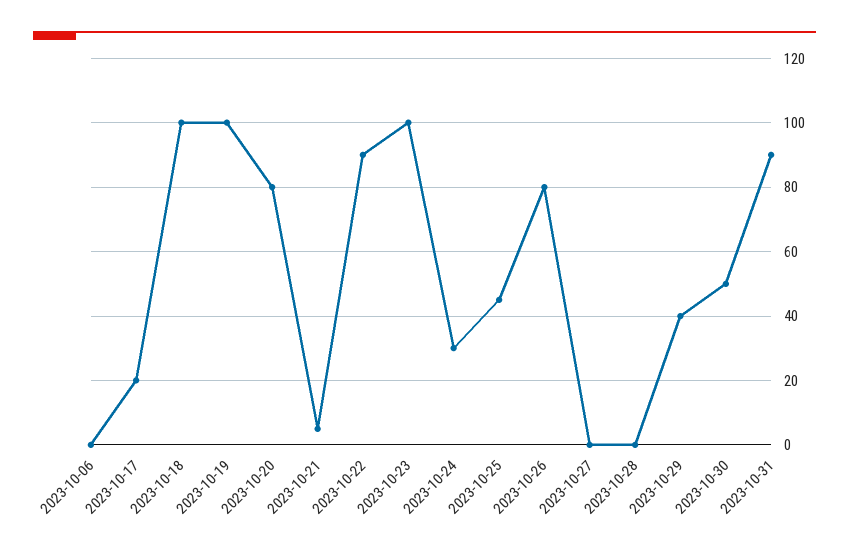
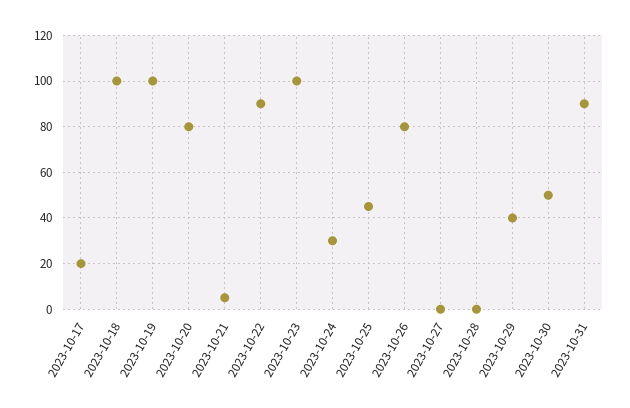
  {
-   "2023-10-06": 0,
    "2023-10-17": 20,
    "2023-10-18": 100,
    "2023-10-19": 100,
    "2023-10-20": 80,
    "2023-10-21": 5,
    "2023-10-22": 90,
    "2023-10-23": 100,
    "2023-10-24": 30,
    "2023-10-25": 45,
    "2023-10-26": 80,
    "2023-10-27": 0,
    "2023-10-28": 0,
    "2023-10-29": 40,
    "2023-10-30": 50,
    "2023-10-31": 90
  }

